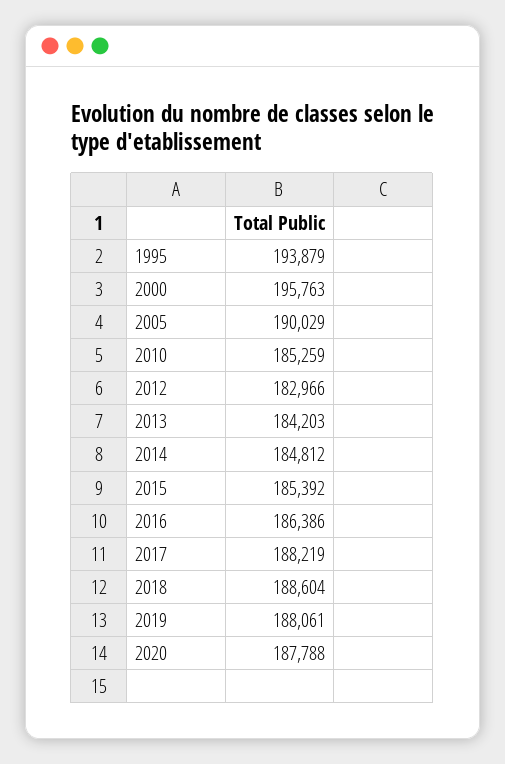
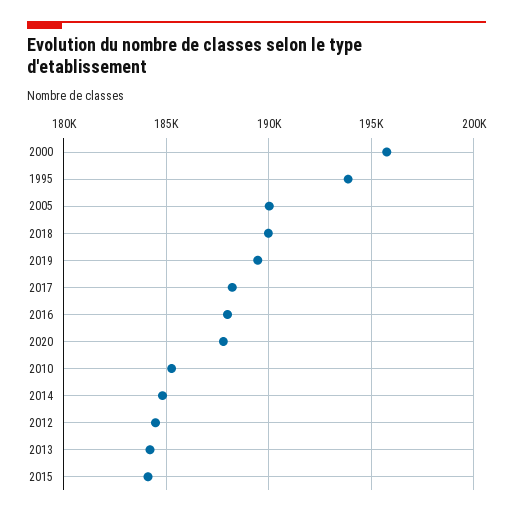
  {
    "1995": 193879,
    "2000": 195763,
    "2005": 190029,
    "2010": 185259,
-   "2012": 182966,
+   "2012": 184500,
    "2013": 184203,
    "2014": 184812,
-   "2015": 185392,
+   "2015": 184000,
-   "2016": 186386,
+   "2016": 188000,
    "2017": 188219,
-   "2018": 188604,
+   "2018": 190000,
-   "2019": 188061,
+   "2019": 189500,
    "2020": 187788
  }

